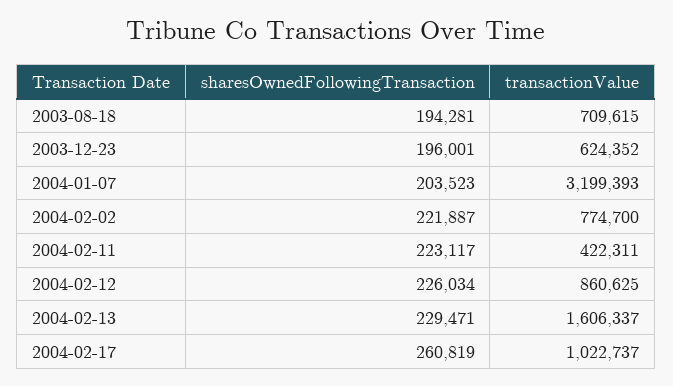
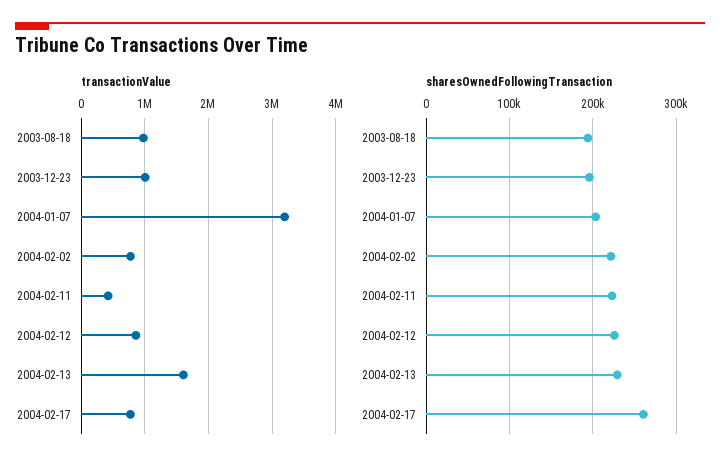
  {
    "sharesOwnedFollowingTransaction": {
      "2003-08-18": 194281,
      "2003-12-23": 196001,
      "2004-01-07": 203523,
      "2004-02-02": 221887,
      "2004-02-11": 223117,
      "2004-02-12": 226034,
      "2004-02-13": 229471,
      "2004-02-17": 260819
    },
    "transactionValue": {
-     "2003-08-18": 709615,
+     "2003-08-18": 1000000,
-     "2003-12-23": 624352,
+     "2003-12-23": 1000000,
      "2004-01-07": 3199393,
      "2004-02-02": 774700,
      "2004-02-11": 422311,
      "2004-02-12": 860625,
      "2004-02-13": 1606337,
-     "2004-02-17": 1022737
+     "2004-02-17": 800000
    }
  }

